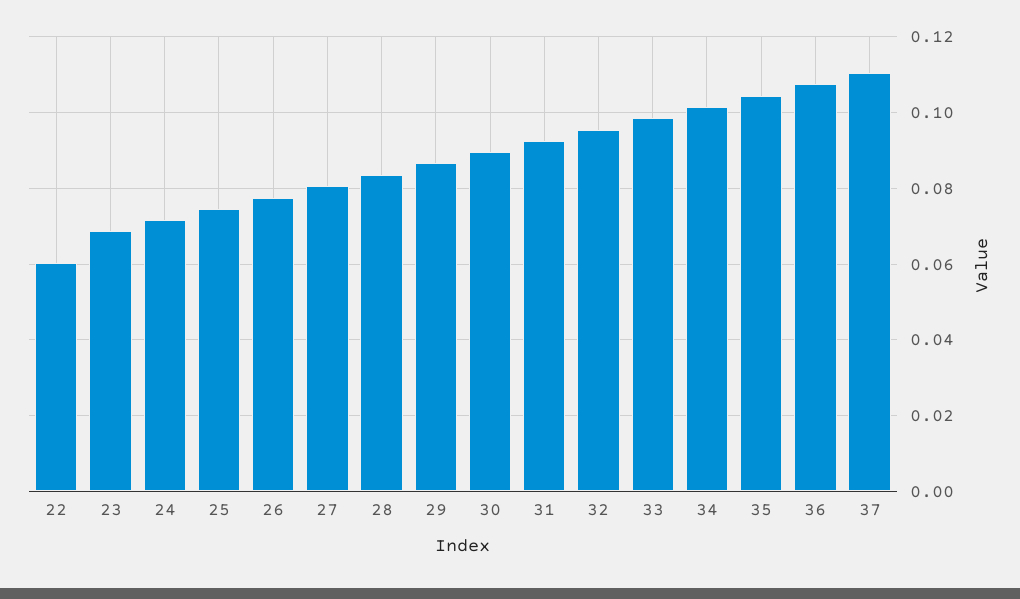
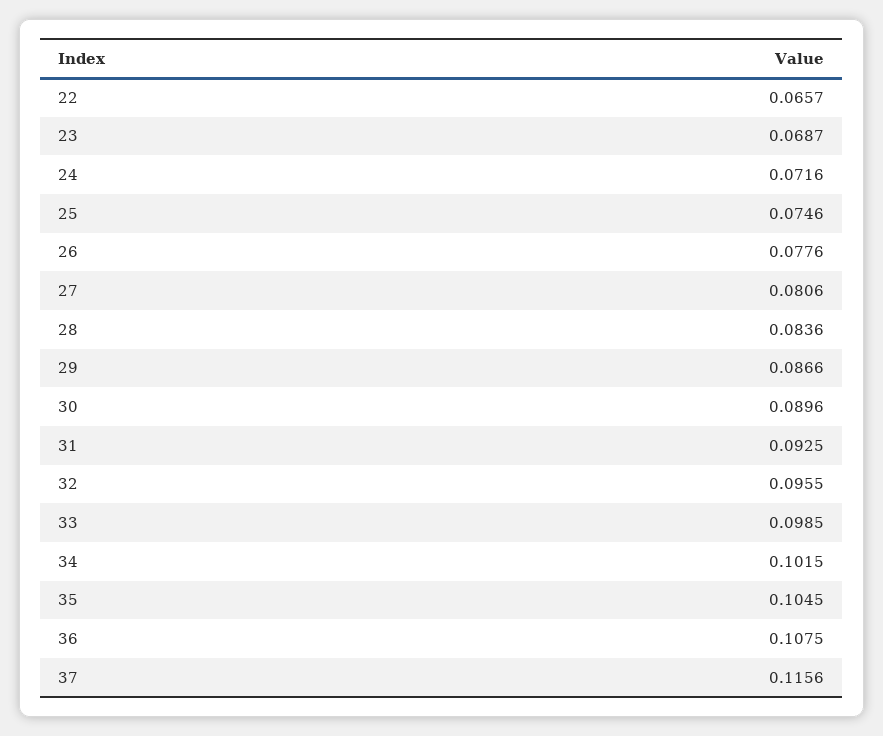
  {
-   "22": 0.06,
+   "22": 0.0657,
    "23": 0.0687,
    "24": 0.0716,
    "25": 0.0746,
    "26": 0.0776,
    "27": 0.0806,
    "28": 0.0836,
    "29": 0.0866,
    "30": 0.0896,
    "31": 0.0925,
    "32": 0.0955,
    "33": 0.0985,
    "34": 0.1015,
    "35": 0.1045,
    "36": 0.1075,
-   "37": 0.11
+   "37": 0.1156
  }

